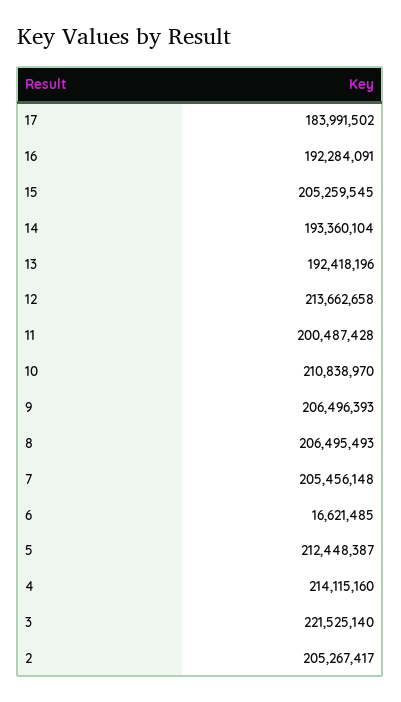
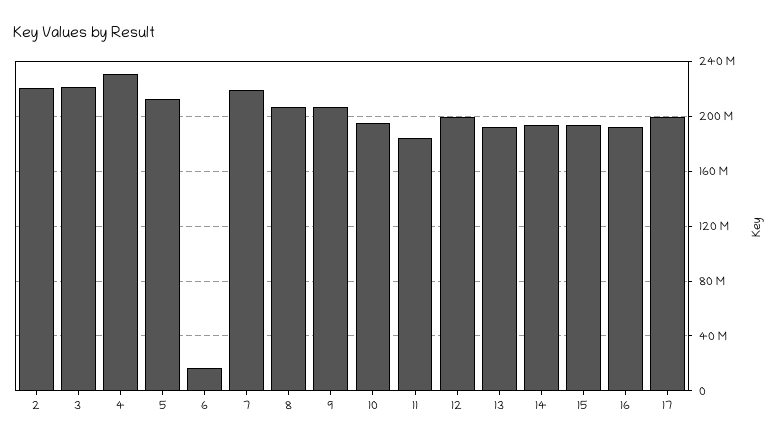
  {
-   "17": 183991502,
+   "17": 200000000,
    "16": 192284091,
-   "15": 205259545,
+   "15": 195000000,
    "14": 193360104,
    "13": 192418196,
-   "12": 213662658,
+   "12": 200000000,
-   "11": 200487428,
+   "11": 185000000,
-   "10": 210838970,
+   "10": 195000000,
    "9": 206496393,
    "8": 206495493,
-   "7": 205456148,
+   "7": 220000000,
    "6": 16621485,
    "5": 212448387,
-   "4": 214115160,
+   "4": 230000000,
    "3": 221525140,
-   "2": 205267417
+   "2": 220000000
  }

